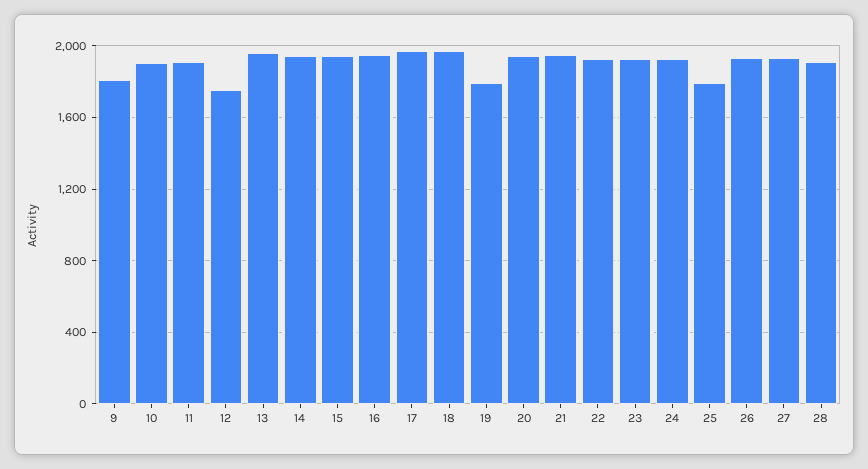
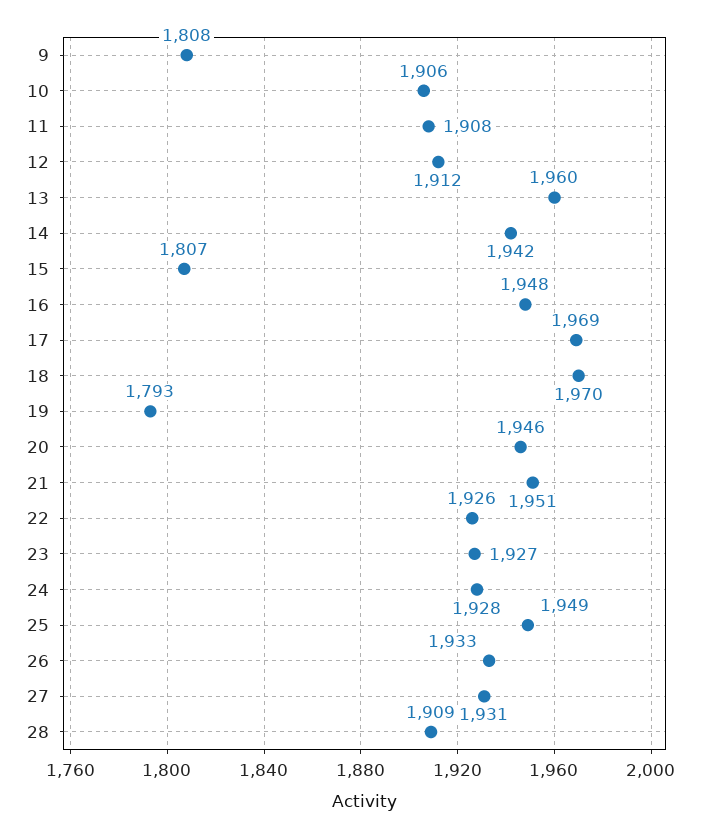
  {
    "9": 1808,
    "10": 1906,
    "11": 1908,
-   "12": 1750,
+   "12": 1912,
    "13": 1960,
    "14": 1942,
-   "15": 1950,
+   "15": 1807,
    "16": 1948,
    "17": 1969,
    "18": 1970,
    "19": 1793,
    "20": 1946,
    "21": 1951,
    "22": 1926,
    "23": 1927,
    "24": 1928,
-   "25": 1800,
+   "25": 1949,
    "26": 1933,
    "27": 1931,
    "28": 1909
  }

